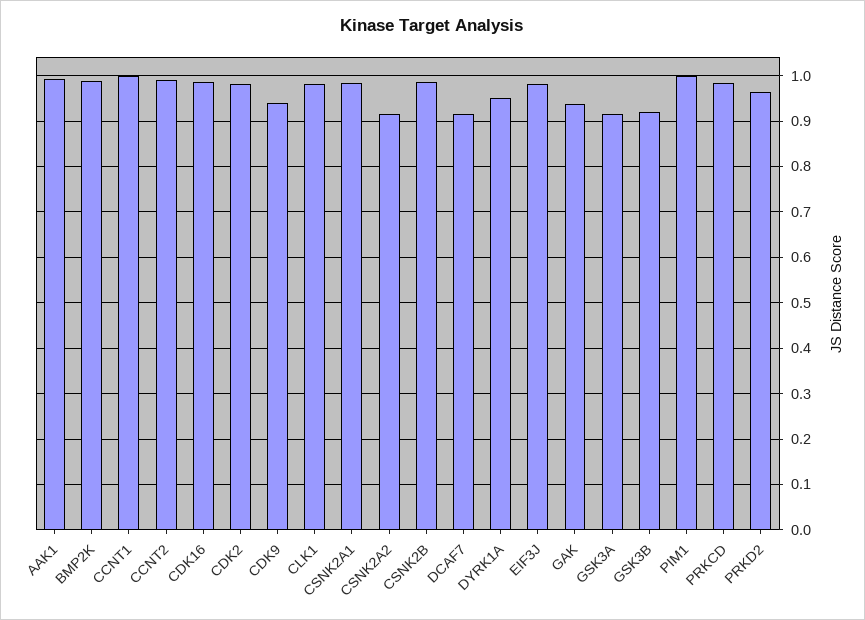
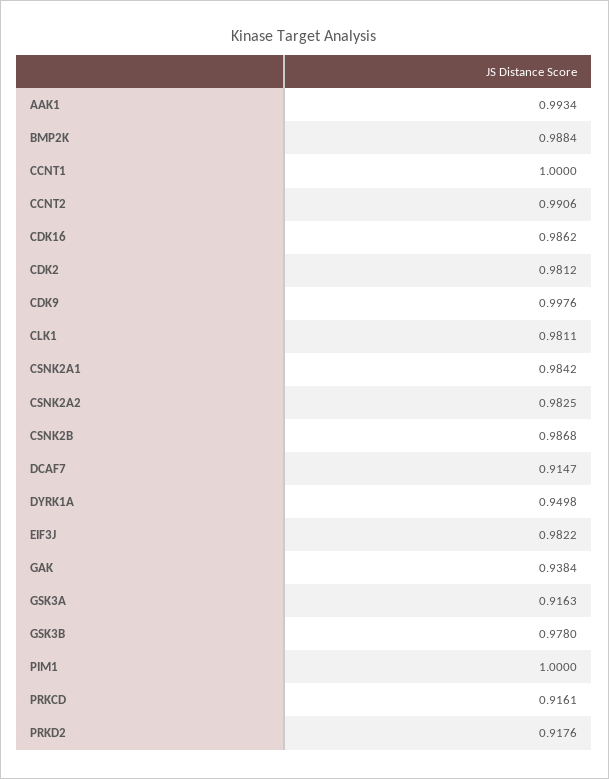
  {
    "AAK1": 0.9934,
    "BMP2K": 0.9884,
    "CCNT1": 1,
    "CCNT2": 0.9906,
    "CDK16": 0.9862,
    "CDK2": 0.9812,
-   "CDK9": 0.94,
+   "CDK9": 0.9976,
    "CLK1": 0.9811,
    "CSNK2A1": 0.9842,
-   "CSNK2A2": 0.92,
+   "CSNK2A2": 0.9825,
    "CSNK2B": 0.9868,
    "DCAF7": 0.9147,
    "DYRK1A": 0.9498,
    "EIF3J": 0.9822,
    "GAK": 0.9384,
    "GSK3A": 0.9163,
-   "GSK3B": 0.92,
+   "GSK3B": 0.978,
    "PIM1": 1,
-   "PRKCD": 0.98,
+   "PRKCD": 0.9161,
-   "PRKD2": 0.96
+   "PRKD2": 0.9176
  }

